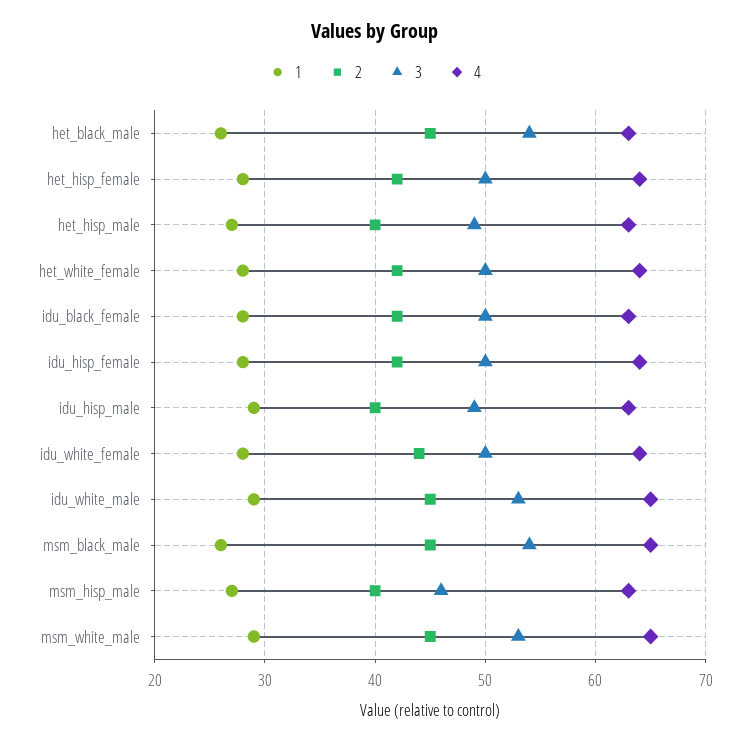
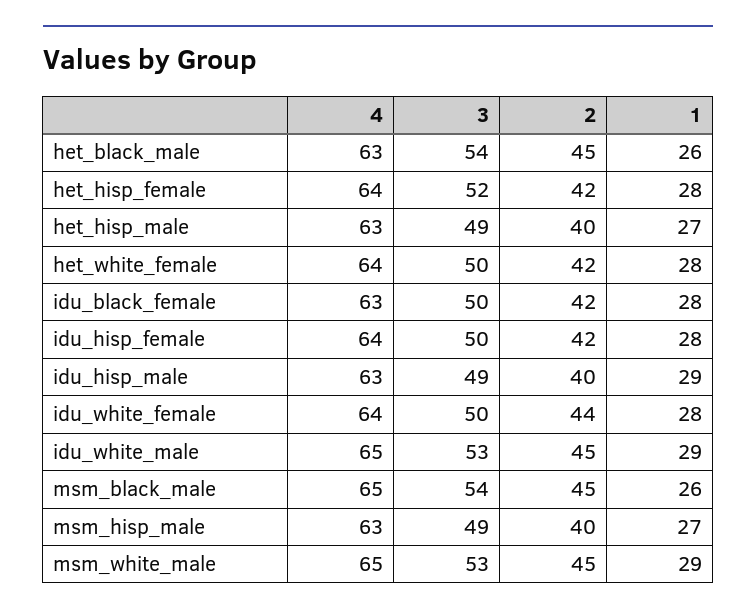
  {
    "1": {
      "het_black_male": 26,
      "het_hisp_female": 28,
      "het_hisp_male": 27,
      "het_white_female": 28,
      "idu_black_female": 28,
      "idu_hisp_female": 28,
      "idu_hisp_male": 29,
      "idu_white_female": 28,
      "idu_white_male": 29,
      "msm_black_male": 26,
      "msm_hisp_male": 27,
      "msm_white_male": 29
    },
    "2": {
      "het_black_male": 45,
      "het_hisp_female": 42,
      "het_hisp_male": 40,
      "het_white_female": 42,
      "idu_black_female": 42,
      "idu_hisp_female": 42,
      "idu_hisp_male": 40,
      "idu_white_female": 44,
      "idu_white_male": 45,
      "msm_black_male": 45,
      "msm_hisp_male": 40,
      "msm_white_male": 45
    },
    "3": {
      "het_black_male": 54,
-     "het_hisp_female": 50,
+     "het_hisp_female": 52,
      "het_hisp_male": 49,
      "het_white_female": 50,
      "idu_black_female": 50,
      "idu_hisp_female": 50,
      "idu_hisp_male": 49,
      "idu_white_female": 50,
      "idu_white_male": 53,
      "msm_black_male": 54,
-     "msm_hisp_male": 46,
+     "msm_hisp_male": 49,
      "msm_white_male": 53
    },
    "4": {
      "het_black_male": 63,
      "het_hisp_female": 64,
      "het_hisp_male": 63,
      "het_white_female": 64,
      "idu_black_female": 63,
      "idu_hisp_female": 64,
      "idu_hisp_male": 63,
      "idu_white_female": 64,
      "idu_white_male": 65,
      "msm_black_male": 65,
      "msm_hisp_male": 63,
      "msm_white_male": 65
    }
  }

